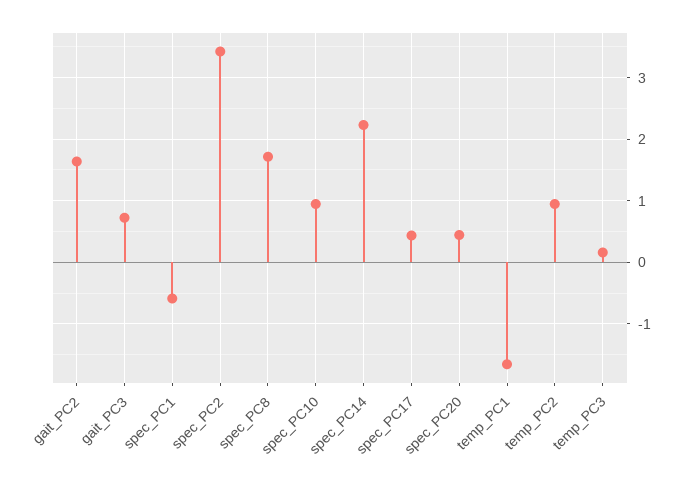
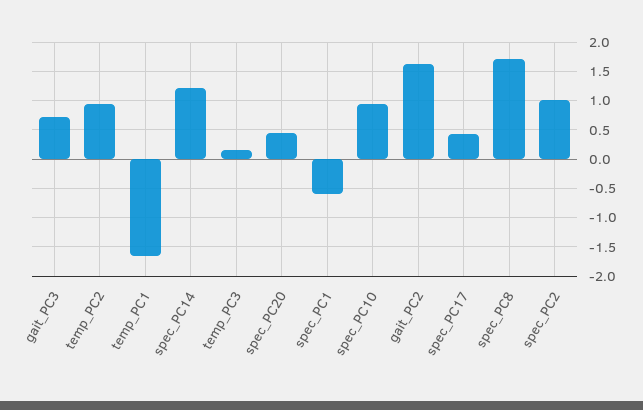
  {
    "gait_PC2": 1.6,
    "gait_PC3": 0.7,
    "spec_PC1": -0.6,
-   "spec_PC2": 3.4,
+   "spec_PC2": 1,
    "spec_PC8": 1.7,
    "spec_PC10": 0.9,
-   "spec_PC14": 2.2,
+   "spec_PC14": 1.25,
    "spec_PC17": 0.4,
    "spec_PC20": 0.4,
    "temp_PC1": -1.7,
    "temp_PC2": 0.9,
    "temp_PC3": 0.2
  }

